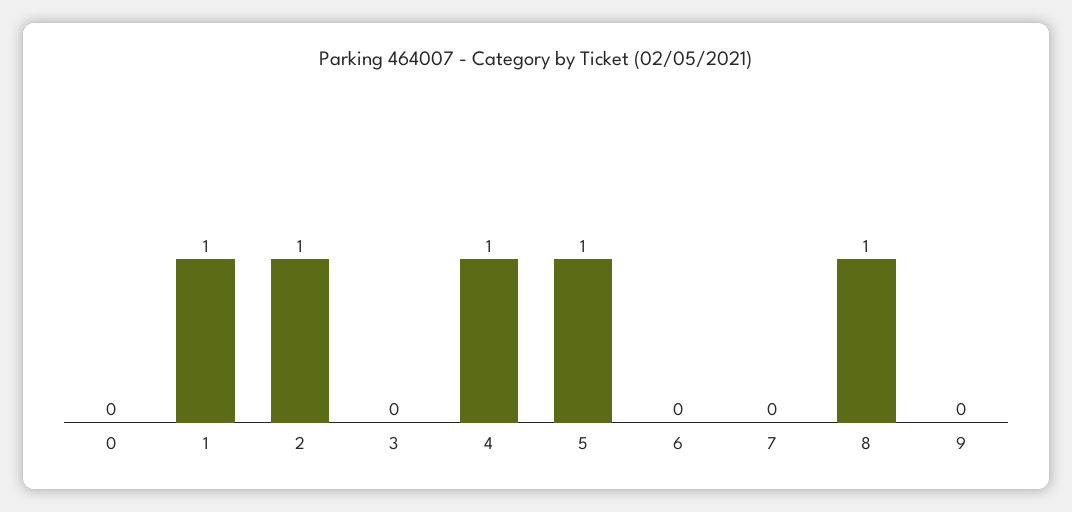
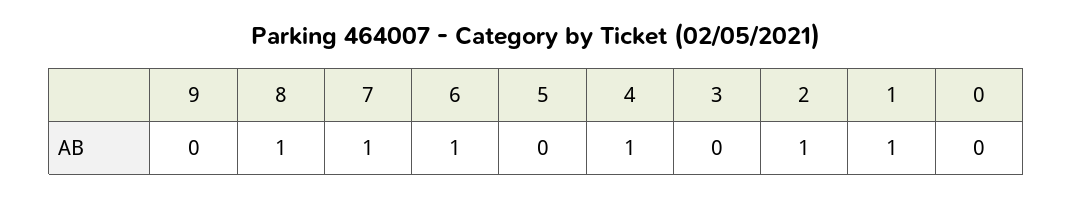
  {
    "0": 0,
    "1": 1,
    "2": 1,
    "3": 0,
    "4": 1,
-   "5": 1,
+   "5": 0,
-   "6": 0,
+   "6": 1,
-   "7": 0,
+   "7": 1,
    "8": 1,
    "9": 0
  }

